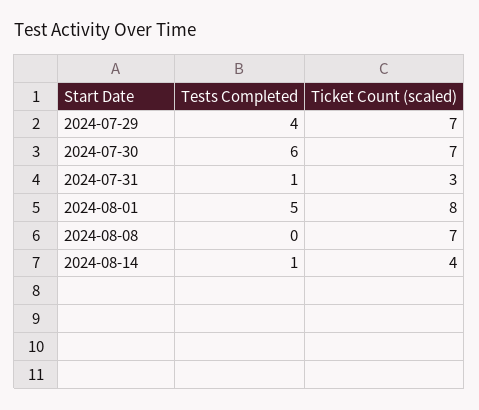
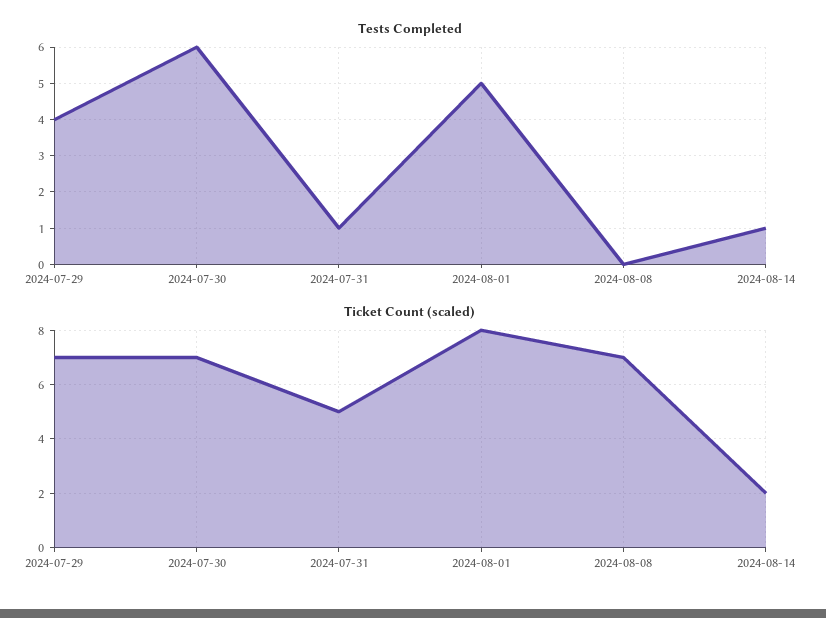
  {
    "Tests Completed": {
      "2024-07-29": 4,
      "2024-07-30": 6,
      "2024-07-31": 1,
      "2024-08-01": 5,
      "2024-08-08": 0,
      "2024-08-14": 1
    },
    "Ticket Count (scaled)": {
      "2024-07-29": 7,
      "2024-07-30": 7,
-     "2024-07-31": 3,
+     "2024-07-31": 5,
      "2024-08-01": 8,
      "2024-08-08": 7,
-     "2024-08-14": 4
+     "2024-08-14": 2
    }
  }

